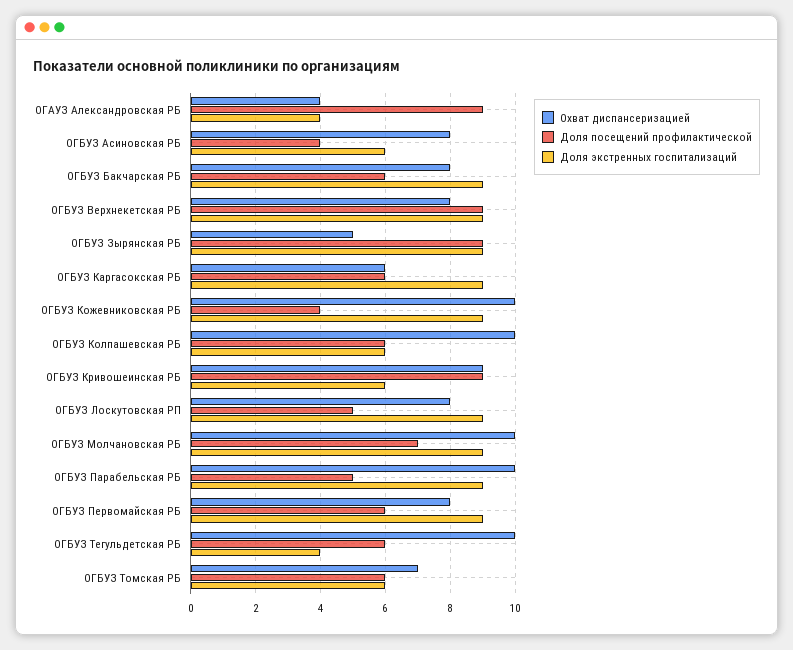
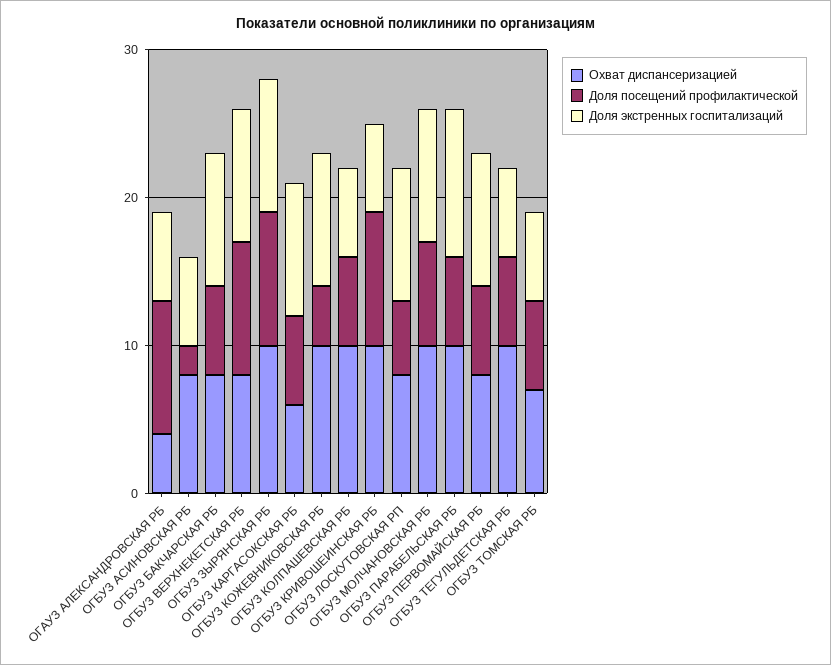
  {
    "Охват диспансеризацией": {
      "ОГАУЗ Александровская РБ": 4,
      "ОГБУЗ Асиновская РБ": 8,
      "ОГБУЗ Бакчарская РБ": 8,
      "ОГБУЗ Верхнекетская РБ": 8,
-     "ОГБУЗ Зырянская РБ": 5,
+     "ОГБУЗ Зырянская РБ": 10,
      "ОГБУЗ Каргасокская РБ": 6,
      "ОГБУЗ Кожевниковская РБ": 10,
      "ОГБУЗ Колпашевская РБ": 10,
-     "ОГБУЗ Кривошеинская РБ": 9,
+     "ОГБУЗ Кривошеинская РБ": 10,
      "ОГБУЗ Лоскутовская РП": 8,
      "ОГБУЗ Молчановская РБ": 10,
      "ОГБУЗ Парабельская РБ": 10,
      "ОГБУЗ Первомайская РБ": 8,
      "ОГБУЗ Тегульдетская РБ": 10,
      "ОГБУЗ Томская РБ": 7
    },
    "Доля посещений профилактической": {
      "ОГАУЗ Александровская РБ": 9,
-     "ОГБУЗ Асиновская РБ": 4,
+     "ОГБУЗ Асиновская РБ": 2,
      "ОГБУЗ Бакчарская РБ": 6,
      "ОГБУЗ Верхнекетская РБ": 9,
      "ОГБУЗ Зырянская РБ": 9,
      "ОГБУЗ Каргасокская РБ": 6,
      "ОГБУЗ Кожевниковская РБ": 4,
      "ОГБУЗ Колпашевская РБ": 6,
      "ОГБУЗ Кривошеинская РБ": 9,
      "ОГБУЗ Лоскутовская РП": 5,
      "ОГБУЗ Молчановская РБ": 7,
-     "ОГБУЗ Парабельская РБ": 5,
+     "ОГБУЗ Парабельская РБ": 6,
      "ОГБУЗ Первомайская РБ": 6,
      "ОГБУЗ Тегульдетская РБ": 6,
      "ОГБУЗ Томская РБ": 6
    },
    "Доля экстренных госпитализаций": {
-     "ОГАУЗ Александровская РБ": 4,
+     "ОГАУЗ Александровская РБ": 6,
      "ОГБУЗ Асиновская РБ": 6,
      "ОГБУЗ Бакчарская РБ": 9,
      "ОГБУЗ Верхнекетская РБ": 9,
      "ОГБУЗ Зырянская РБ": 9,
      "ОГБУЗ Каргасокская РБ": 9,
      "ОГБУЗ Кожевниковская РБ": 9,
      "ОГБУЗ Колпашевская РБ": 6,
      "ОГБУЗ Кривошеинская РБ": 6,
      "ОГБУЗ Лоскутовская РП": 9,
      "ОГБУЗ Молчановская РБ": 9,
-     "ОГБУЗ Парабельская РБ": 9,
+     "ОГБУЗ Парабельская РБ": 10,
      "ОГБУЗ Первомайская РБ": 9,
-     "ОГБУЗ Тегульдетская РБ": 4,
+     "ОГБУЗ Тегульдетская РБ": 6,
      "ОГБУЗ Томская РБ": 6
    }
  }

